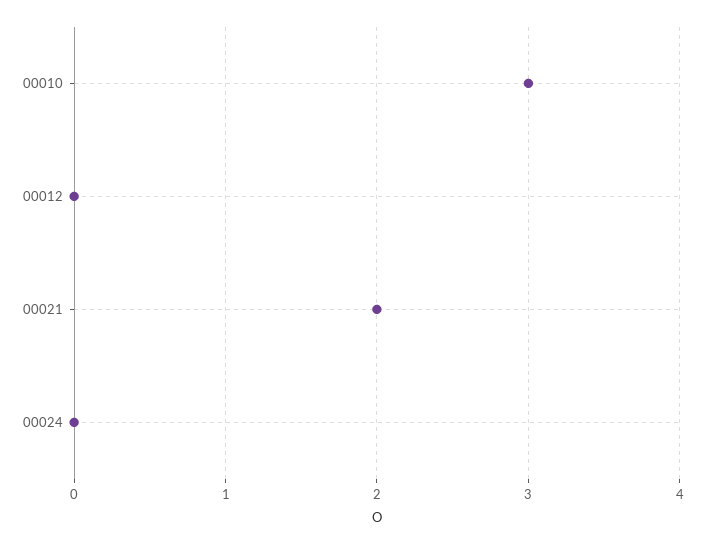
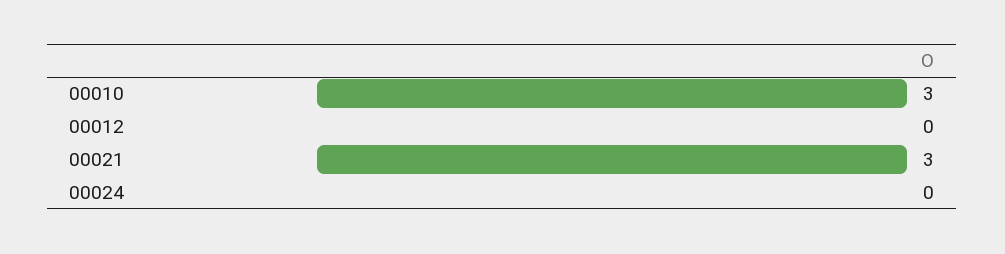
  {
    "00010": 3,
    "00012": 0,
-   "00021": 2,
+   "00021": 3,
    "00024": 0
  }

